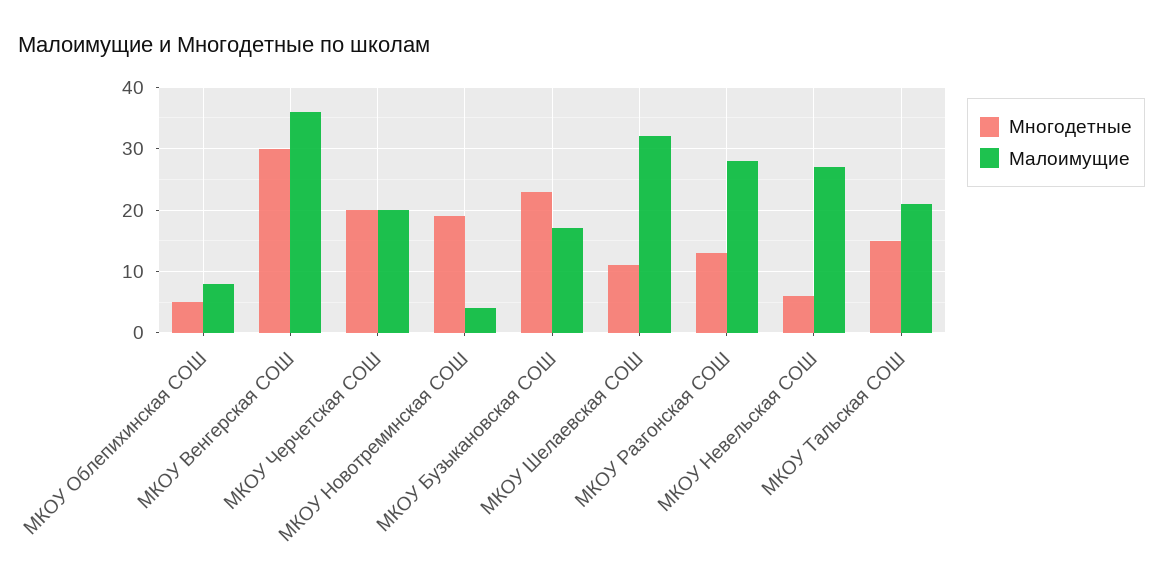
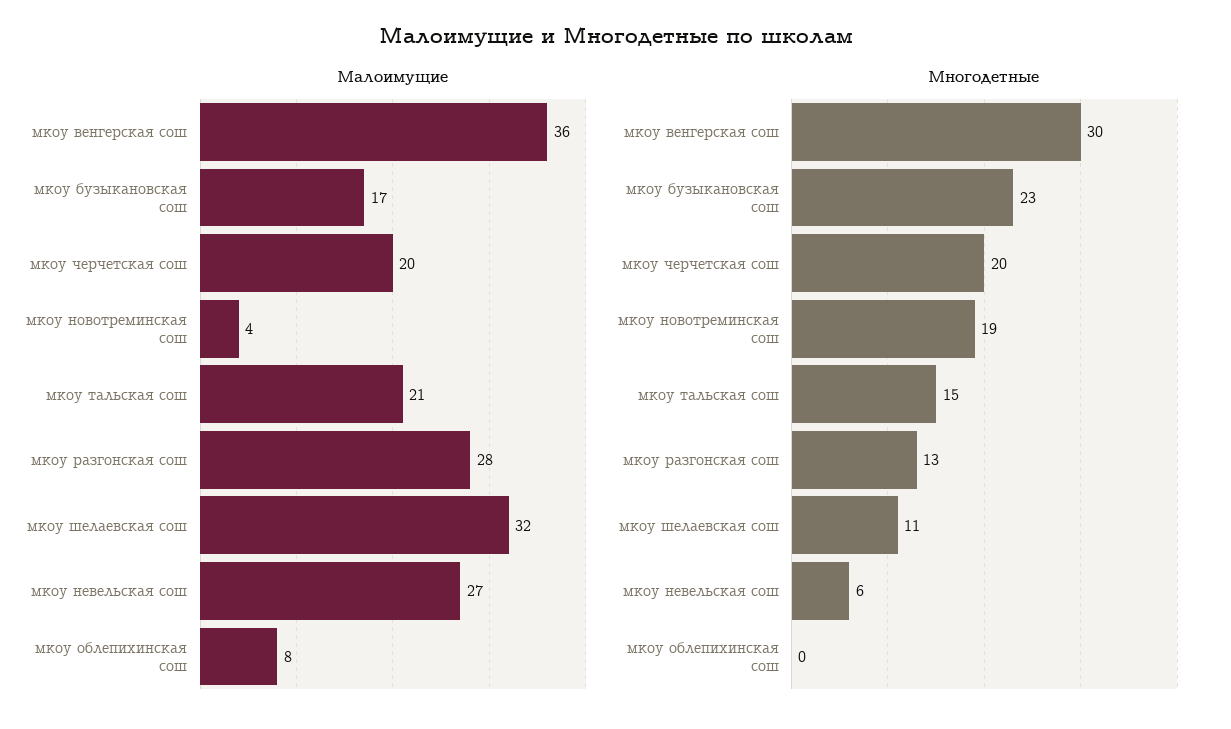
  {
    "Многодетные": {
-     "МКОУ Облепихинская СОШ": 5,
+     "МКОУ Облепихинская СОШ": 0,
      "МКОУ Венгерская СОШ": 30,
      "МКОУ Черчетская СОШ": 20,
      "МКОУ Новотреминская СОШ": 19,
      "МКОУ Бузыкановская СОШ": 23,
      "МКОУ Шелаевская СОШ": 11,
      "МКОУ Разгонская СОШ": 13,
      "МКОУ Невельская СОШ": 6,
      "МКОУ Тальская СОШ": 15
    },
    "Малоимущие": {
      "МКОУ Облепихинская СОШ": 8,
      "МКОУ Венгерская СОШ": 36,
      "МКОУ Черчетская СОШ": 20,
      "МКОУ Новотреминская СОШ": 4,
      "МКОУ Бузыкановская СОШ": 17,
      "МКОУ Шелаевская СОШ": 32,
      "МКОУ Разгонская СОШ": 28,
      "МКОУ Невельская СОШ": 27,
      "МКОУ Тальская СОШ": 21
    }
  }

